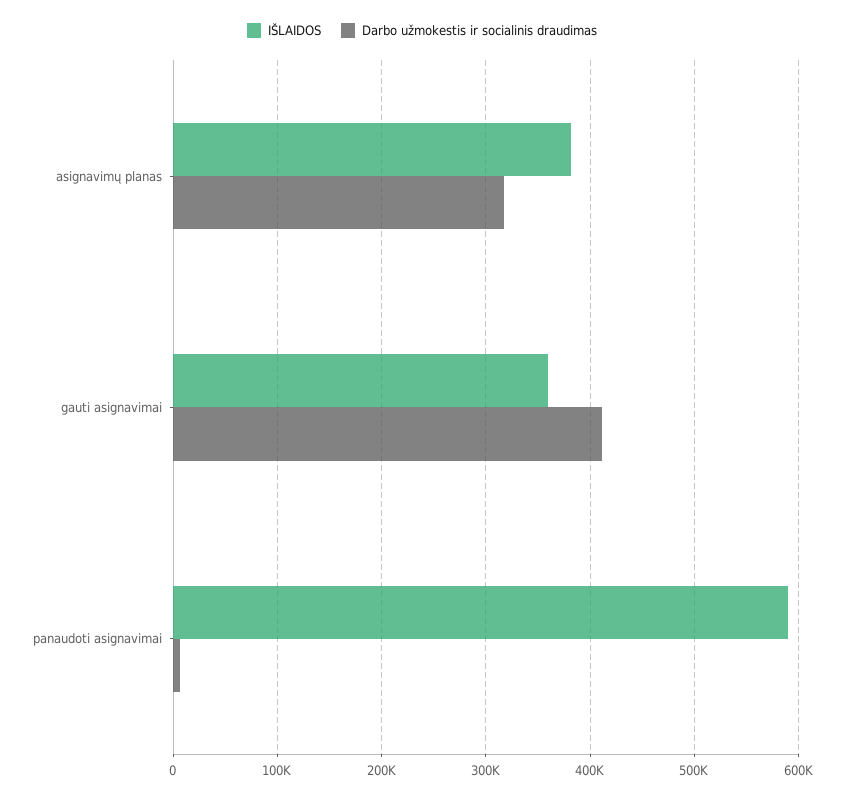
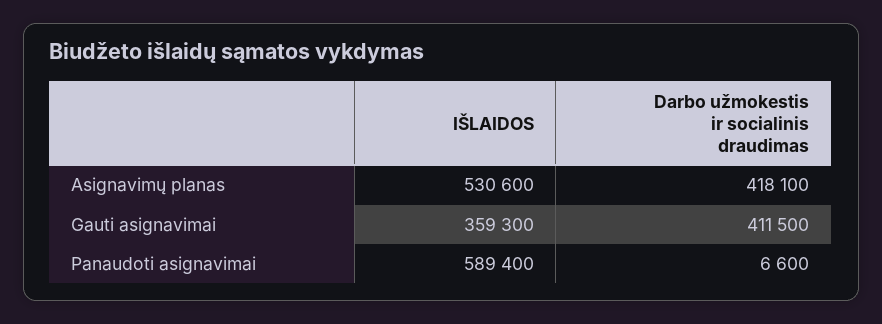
  {
    "IŠLAIDOS": {
-     "asignavimų planas": 380000,
+     "asignavimų planas": 530600,
      "gauti asignavimai": 359300,
      "panaudoti asignavimai": 589400
    },
    "Darbo užmokestis ir socialinis draudimas": {
-     "asignavimų planas": 320000,
+     "asignavimų planas": 418100,
      "gauti asignavimai": 411500,
      "panaudoti asignavimai": 6600
    }
  }

